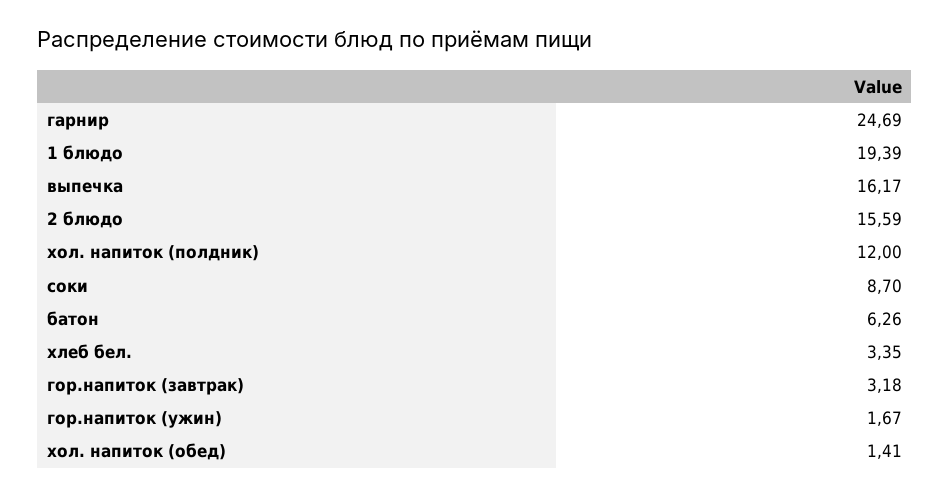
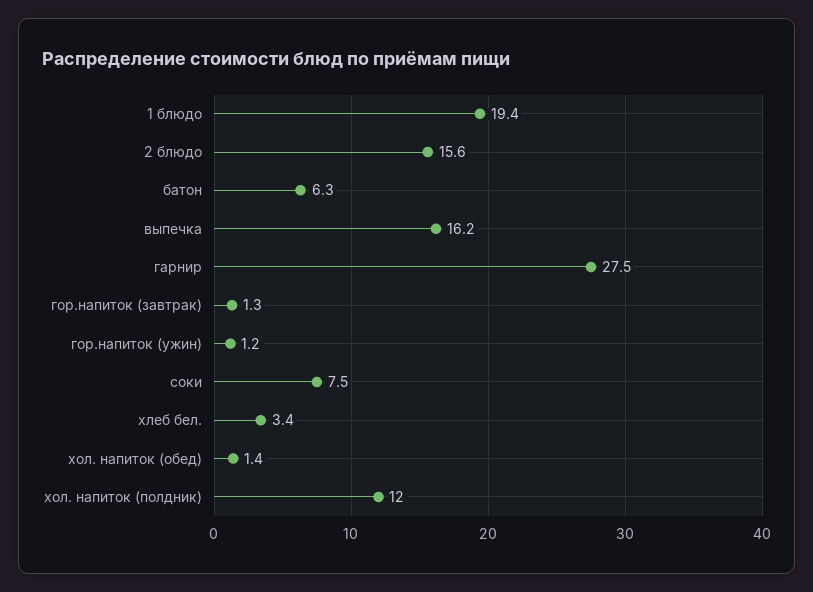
  {
-   "гарнир": 24.69,
+   "гарнир": 27.5,
    "1 блюдо": 19.39,
    "выпечка": 16.17,
    "2 блюдо": 15.59,
    "хол. напиток (полдник)": 12,
-   "соки": 8.7,
+   "соки": 7.5,
    "батон": 6.26,
    "хлеб бел.": 3.35,
-   "гор.напиток (завтрак)": 3.18,
+   "гор.напиток (завтрак)": 1.3,
-   "гор.напиток (ужин)": 1.67,
+   "гор.напиток (ужин)": 1.2,
    "хол. напиток (обед)": 1.41
  }

